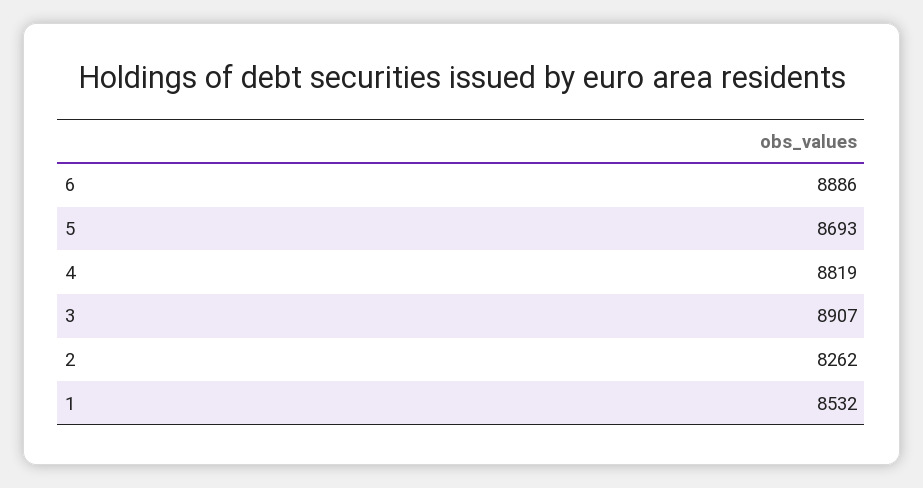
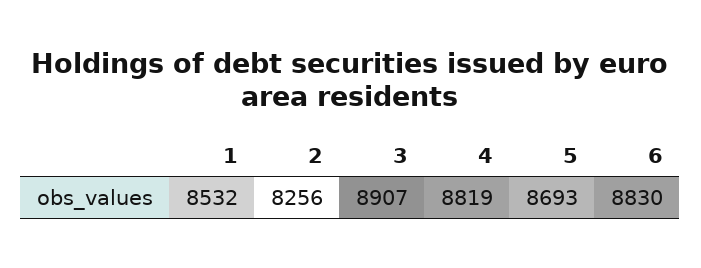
  {
-   "6": 8886,
+   "6": 8830,
    "5": 8693,
    "4": 8819,
    "3": 8907,
-   "2": 8262,
+   "2": 8256,
    "1": 8532
  }

